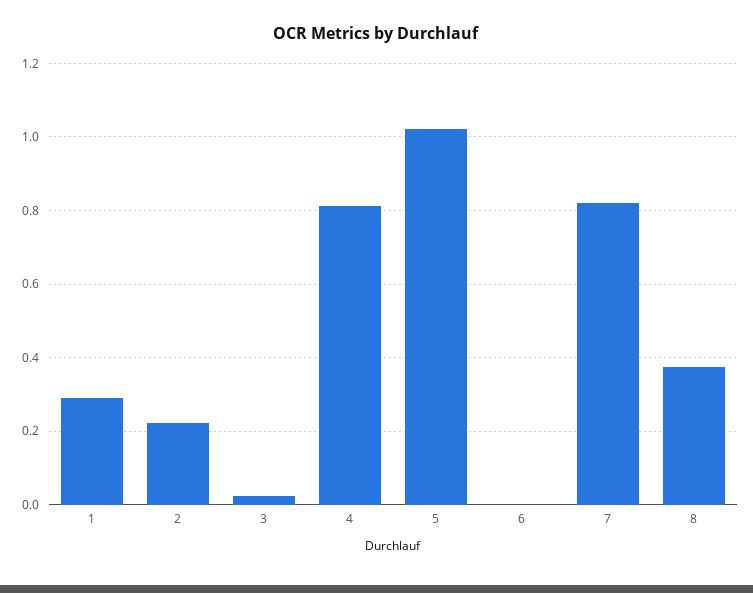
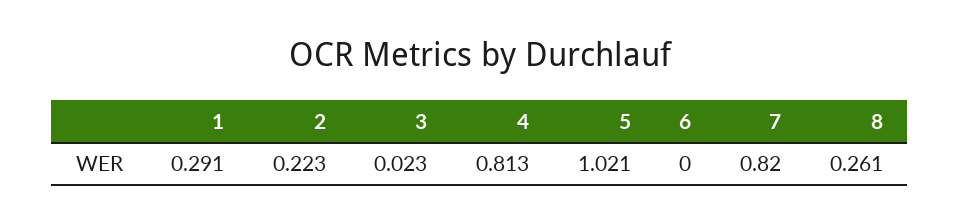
  {
    "1": 0.291,
    "2": 0.223,
    "3": 0.023,
    "4": 0.813,
    "5": 1.021,
    "6": 0,
    "7": 0.82,
-   "8": 0.38
+   "8": 0.261
  }

